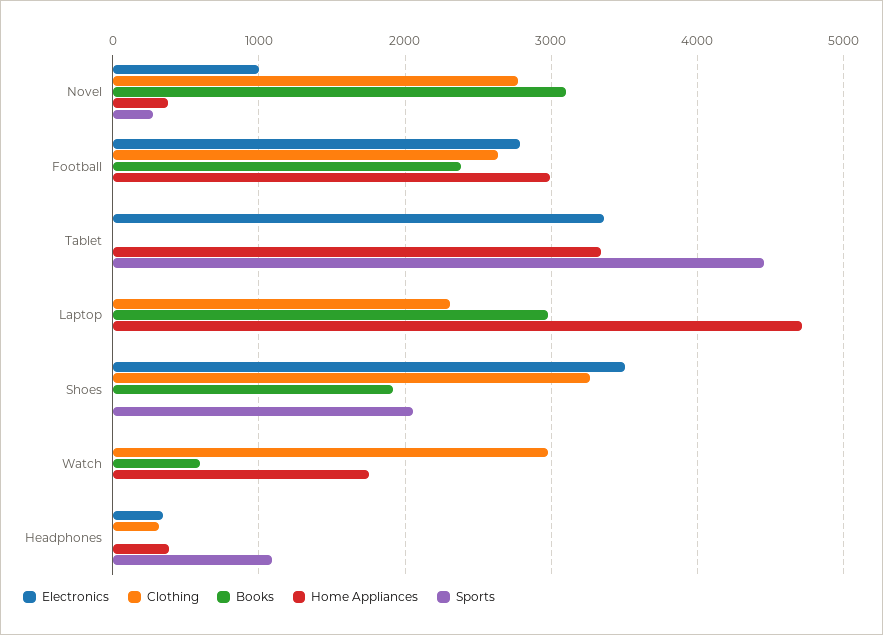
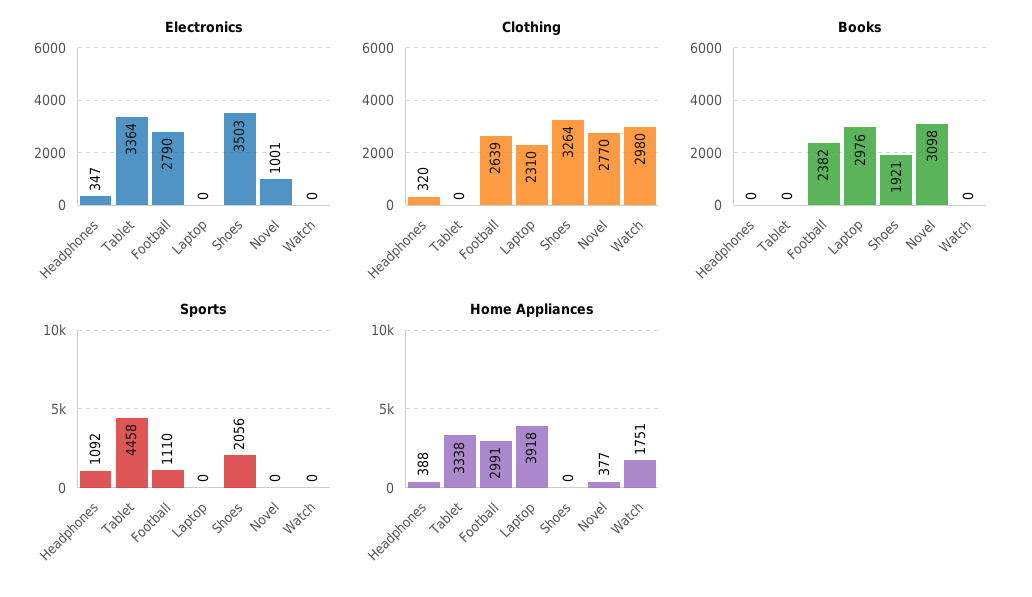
  {
    "Electronics": {
      "Novel": 1001,
      "Football": 2790,
      "Tablet": 3364,
      "Laptop": 0,
      "Shoes": 3503,
      "Watch": 0,
      "Headphones": 347
    },
    "Clothing": {
      "Novel": 2770,
      "Football": 2639,
      "Tablet": 0,
      "Laptop": 2310,
      "Shoes": 3264,
      "Watch": 2980,
      "Headphones": 320
    },
    "Books": {
      "Novel": 3098,
      "Football": 2382,
      "Tablet": 0,
      "Laptop": 2976,
      "Shoes": 1921,
-     "Watch": 600,
+     "Watch": 0,
      "Headphones": 0
    },
    "Home Appliances": {
      "Novel": 377,
      "Football": 2991,
      "Tablet": 3338,
-     "Laptop": 4700,
+     "Laptop": 3918,
      "Shoes": 0,
      "Watch": 1751,
      "Headphones": 388
    },
    "Sports": {
-     "Novel": 300,
+     "Novel": 0,
-     "Football": 0,
+     "Football": 1110,
      "Tablet": 4458,
      "Laptop": 0,
      "Shoes": 2056,
      "Watch": 0,
      "Headphones": 1092
    }
  }

